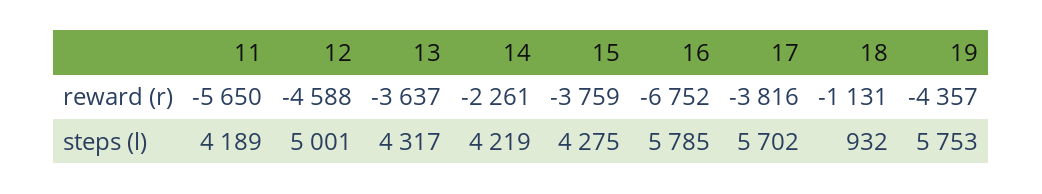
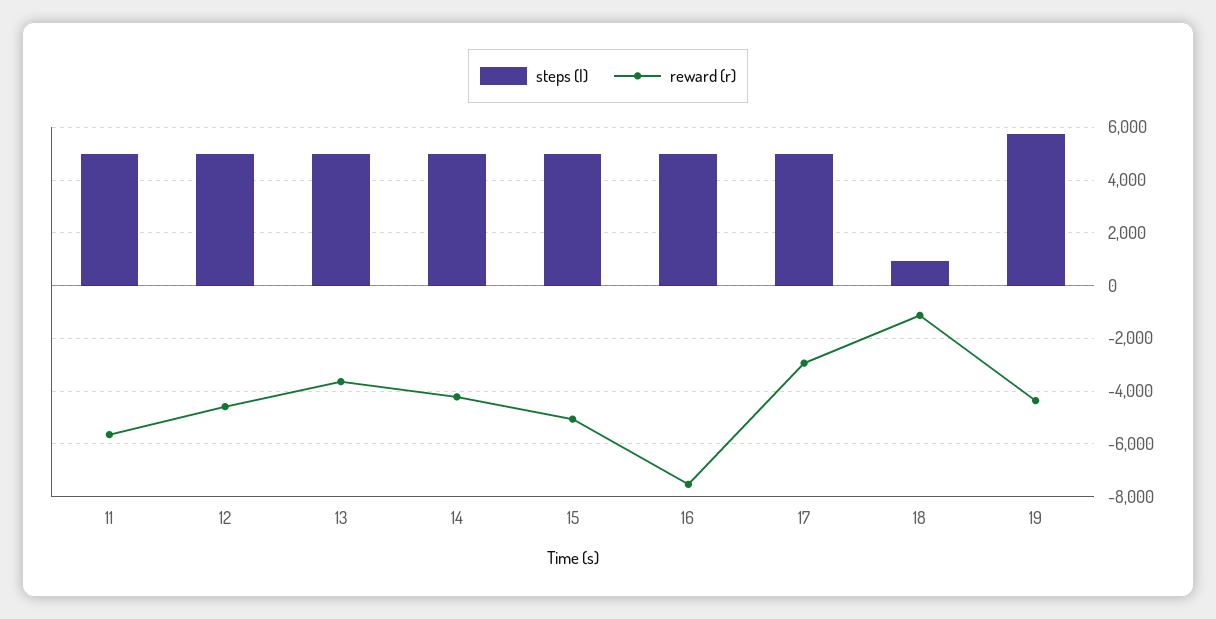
  {
    "reward (r)": {
      "11": -5650,
      "12": -4588,
      "13": -3637,
-     "14": -2261,
+     "14": -4250,
-     "15": -3759,
+     "15": -5000,
-     "16": -6752,
+     "16": -7500,
-     "17": -3816,
+     "17": -3000,
      "18": -1131,
      "19": -4357
    },
    "steps (l)": {
-     "11": 4189,
+     "11": 5000,
      "12": 5001,
-     "13": 4317,
+     "13": 5000,
-     "14": 4219,
+     "14": 5000,
-     "15": 4275,
+     "15": 5000,
-     "16": 5785,
+     "16": 5000,
-     "17": 5702,
+     "17": 5000,
      "18": 932,
      "19": 5753
    }
  }

